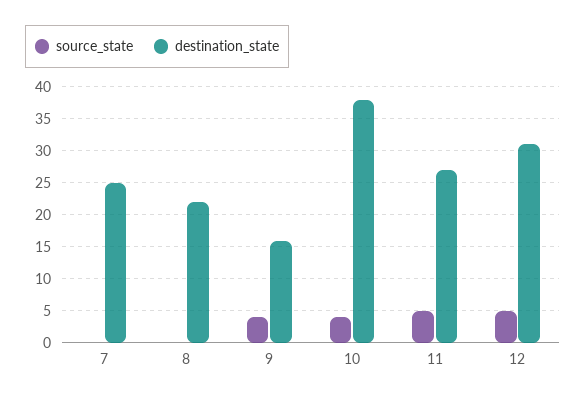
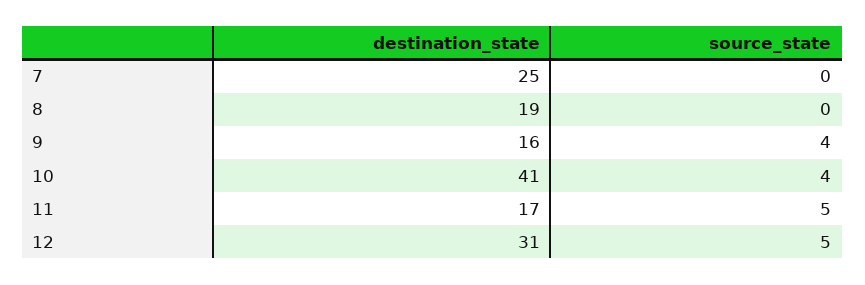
  {
    "source_state": {
      "7": 0,
      "8": 0,
      "9": 4,
      "10": 4,
      "11": 5,
      "12": 5
    },
    "destination_state": {
      "7": 25,
-     "8": 22,
+     "8": 19,
      "9": 16,
-     "10": 38,
+     "10": 41,
-     "11": 27,
+     "11": 17,
      "12": 31
    }
  }

